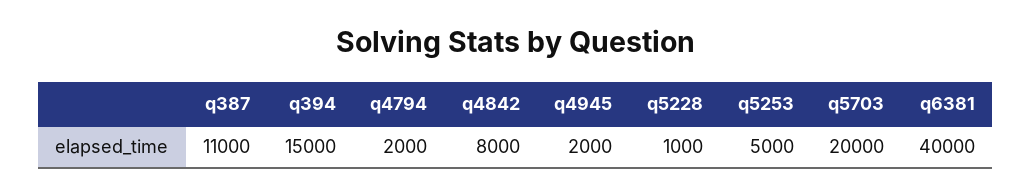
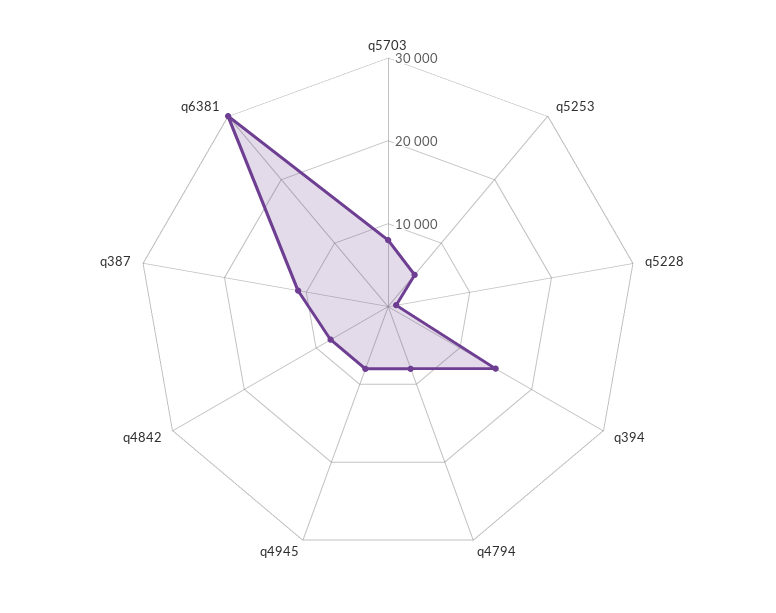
  {
    "q387": 11000,
    "q394": 15000,
-   "q4794": 2000,
+   "q4794": 8000,
    "q4842": 8000,
-   "q4945": 2000,
+   "q4945": 8000,
    "q5228": 1000,
    "q5253": 5000,
-   "q5703": 20000,
+   "q5703": 8000,
-   "q6381": 40000
+   "q6381": 30000
  }

